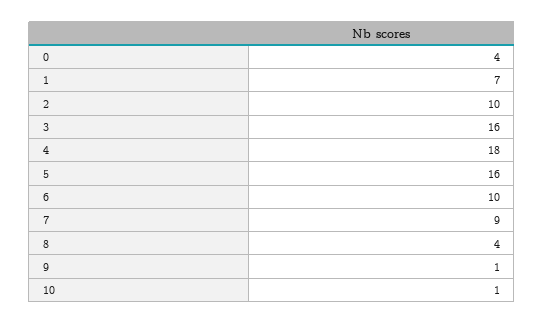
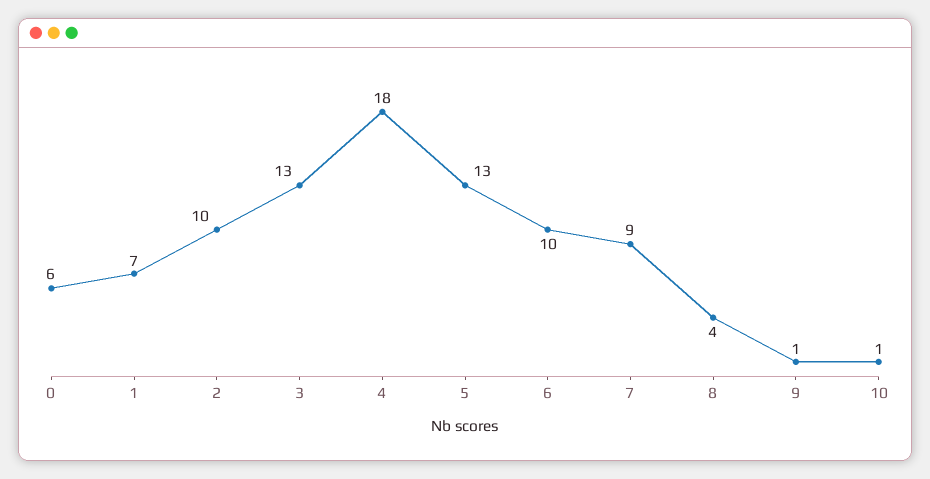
  {
-   "0": 4,
+   "0": 6,
    "1": 7,
    "2": 10,
-   "3": 16,
+   "3": 13,
    "4": 18,
-   "5": 16,
+   "5": 13,
    "6": 10,
    "7": 9,
    "8": 4,
    "9": 1,
    "10": 1
  }

